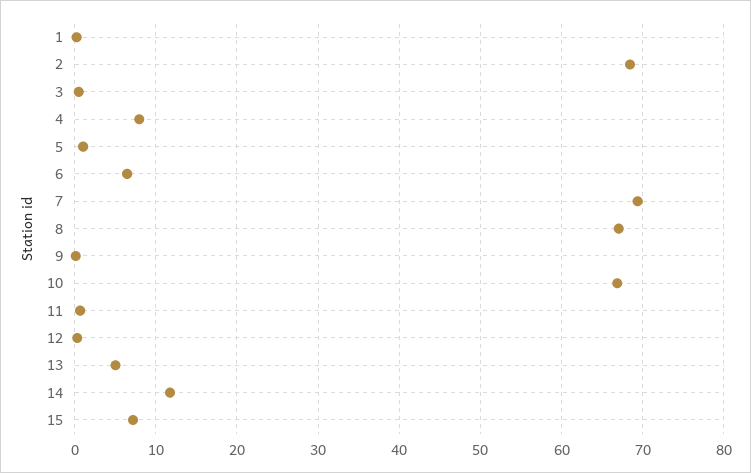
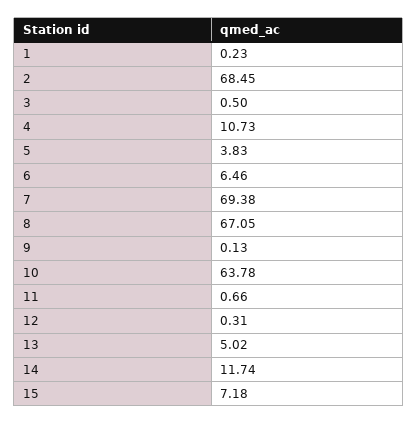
  {
    "1": 0.23,
    "2": 68.45,
    "3": 0.5,
-   "4": 8,
+   "4": 10.73,
-   "5": 1,
+   "5": 3.83,
    "6": 6.46,
    "7": 69.38,
    "8": 67.05,
    "9": 0.13,
-   "10": 67,
+   "10": 63.78,
    "11": 0.66,
    "12": 0.31,
    "13": 5.02,
    "14": 11.74,
    "15": 7.18
  }

